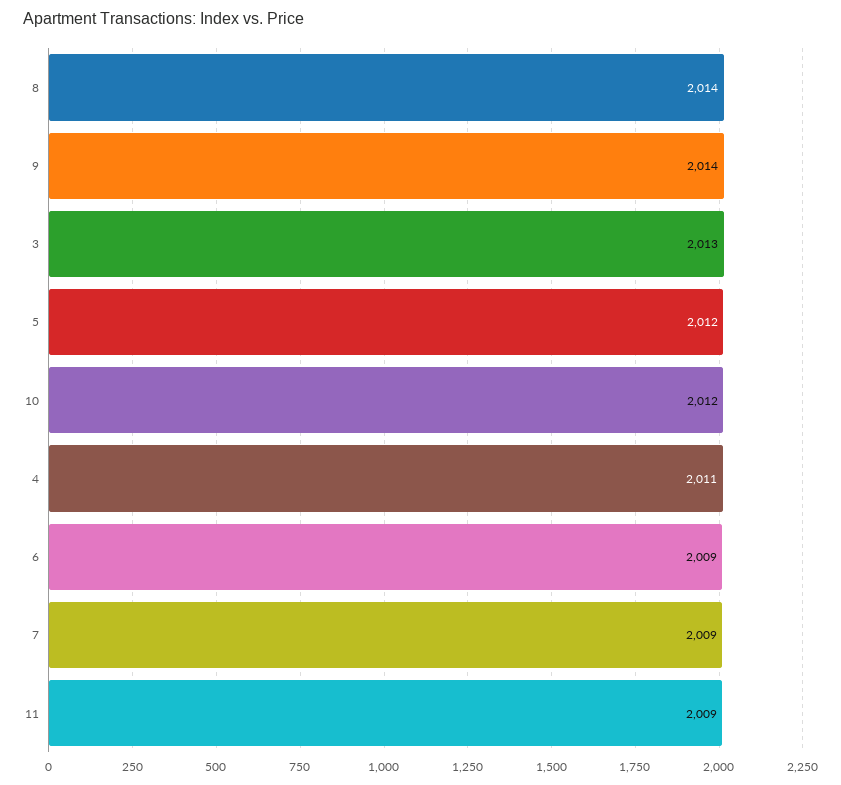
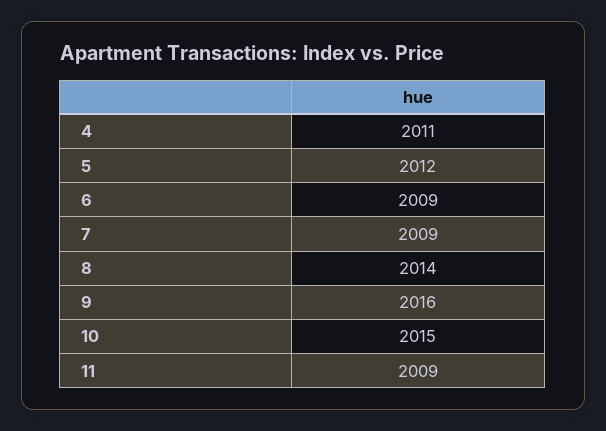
  {
    "8": 2014,
-   "9": 2014,
+   "9": 2016,
-   "3": 2013,
    "5": 2012,
-   "10": 2012,
+   "10": 2015,
    "4": 2011,
    "6": 2009,
    "7": 2009,
    "11": 2009
  }

